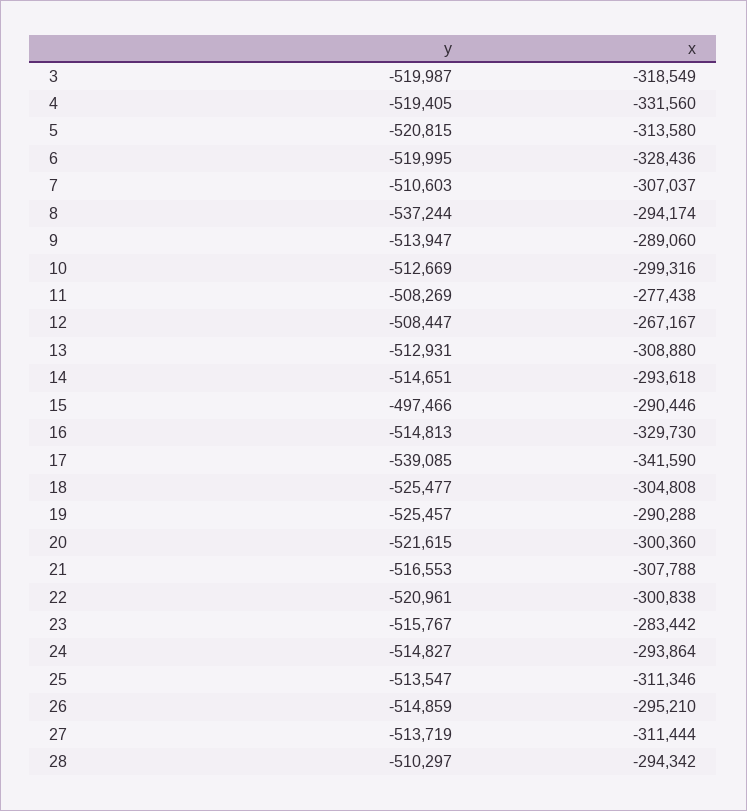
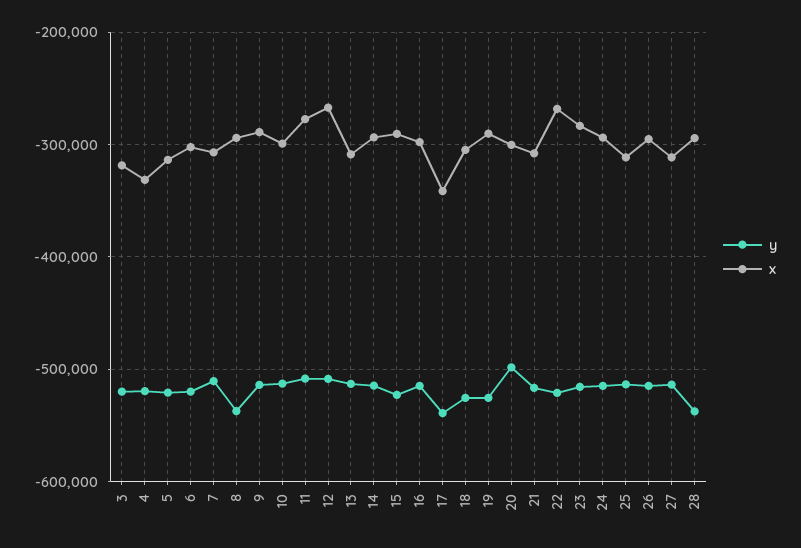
  {
    "y": {
      "3": -519987,
      "4": -519405,
      "5": -520815,
      "6": -519995,
      "7": -510603,
      "8": -537244,
      "9": -513947,
      "10": -512669,
      "11": -508269,
      "12": -508447,
      "13": -512931,
      "14": -514651,
-     "15": -497466,
+     "15": -520000,
      "16": -514813,
      "17": -539085,
      "18": -525477,
      "19": -525457,
-     "20": -521615,
+     "20": -500000,
      "21": -516553,
      "22": -520961,
      "23": -515767,
      "24": -514827,
      "25": -513547,
      "26": -514859,
      "27": -513719,
-     "28": -510297
+     "28": -540000
    },
    "x": {
      "3": -318549,
      "4": -331560,
      "5": -313580,
-     "6": -328436,
+     "6": -300000,
      "7": -307037,
      "8": -294174,
      "9": -289060,
      "10": -299316,
      "11": -277438,
      "12": -267167,
      "13": -308880,
      "14": -293618,
      "15": -290446,
-     "16": -329730,
+     "16": -300000,
      "17": -341590,
      "18": -304808,
      "19": -290288,
      "20": -300360,
      "21": -307788,
-     "22": -300838,
+     "22": -270000,
      "23": -283442,
      "24": -293864,
      "25": -311346,
      "26": -295210,
      "27": -311444,
      "28": -294342
    }
  }

